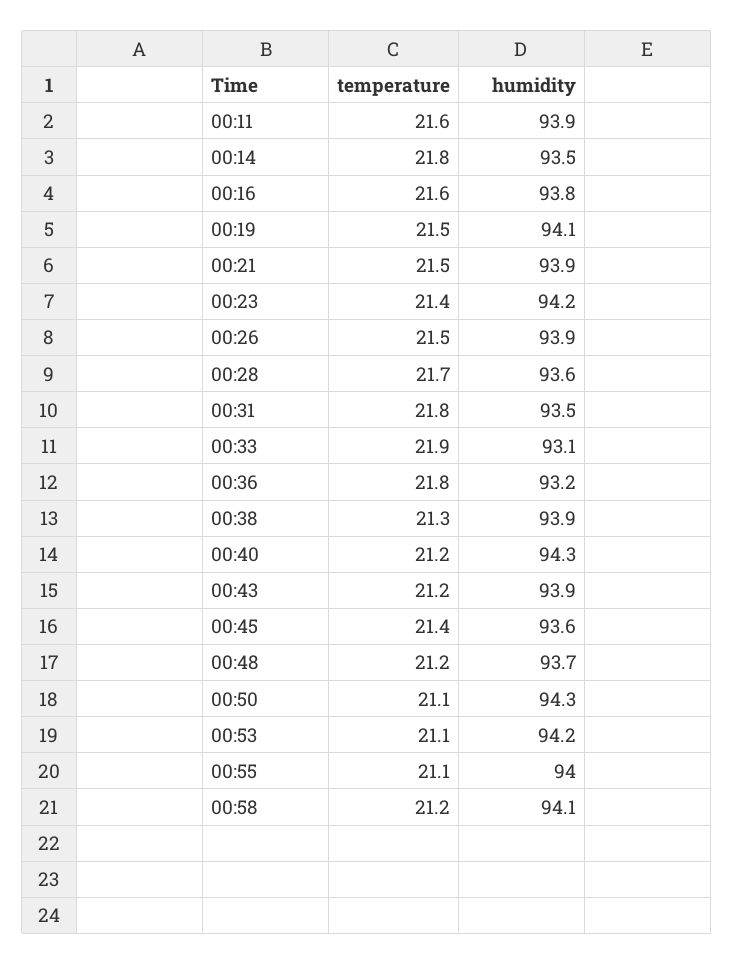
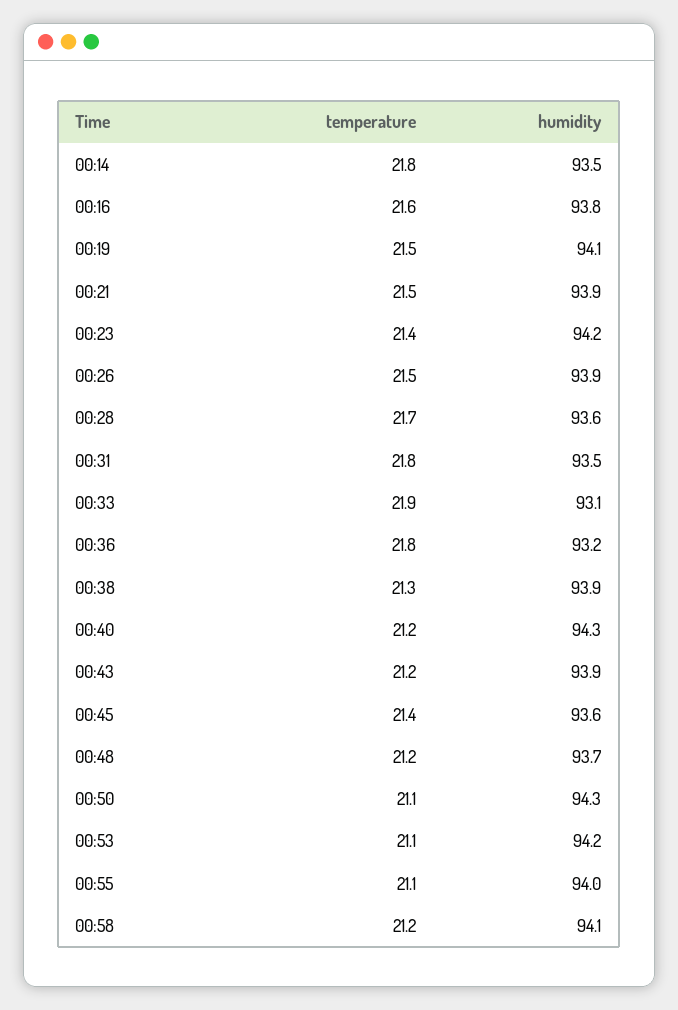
  {
    "temperature": {
-     "00:11": 21.6,
      "00:14": 21.8,
      "00:16": 21.6,
      "00:19": 21.5,
      "00:21": 21.5,
      "00:23": 21.4,
      "00:26": 21.5,
      "00:28": 21.7,
      "00:31": 21.8,
      "00:33": 21.9,
      "00:36": 21.8,
      "00:38": 21.3,
      "00:40": 21.2,
      "00:43": 21.2,
      "00:45": 21.4,
      "00:48": 21.2,
      "00:50": 21.1,
      "00:53": 21.1,
      "00:55": 21.1,
      "00:58": 21.2
    },
    "humidity": {
-     "00:11": 93.9,
      "00:14": 93.5,
      "00:16": 93.8,
      "00:19": 94.1,
      "00:21": 93.9,
      "00:23": 94.2,
      "00:26": 93.9,
      "00:28": 93.6,
      "00:31": 93.5,
      "00:33": 93.1,
      "00:36": 93.2,
      "00:38": 93.9,
      "00:40": 94.3,
      "00:43": 93.9,
      "00:45": 93.6,
      "00:48": 93.7,
      "00:50": 94.3,
      "00:53": 94.2,
      "00:55": 94,
      "00:58": 94.1
    }
  }

